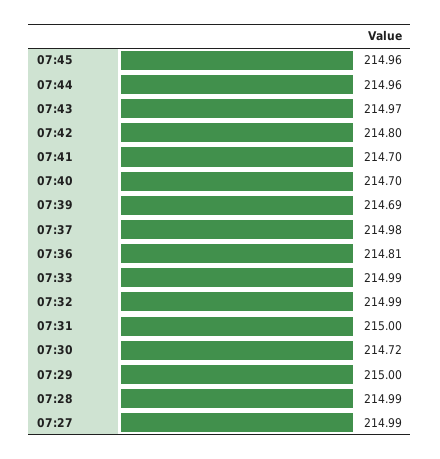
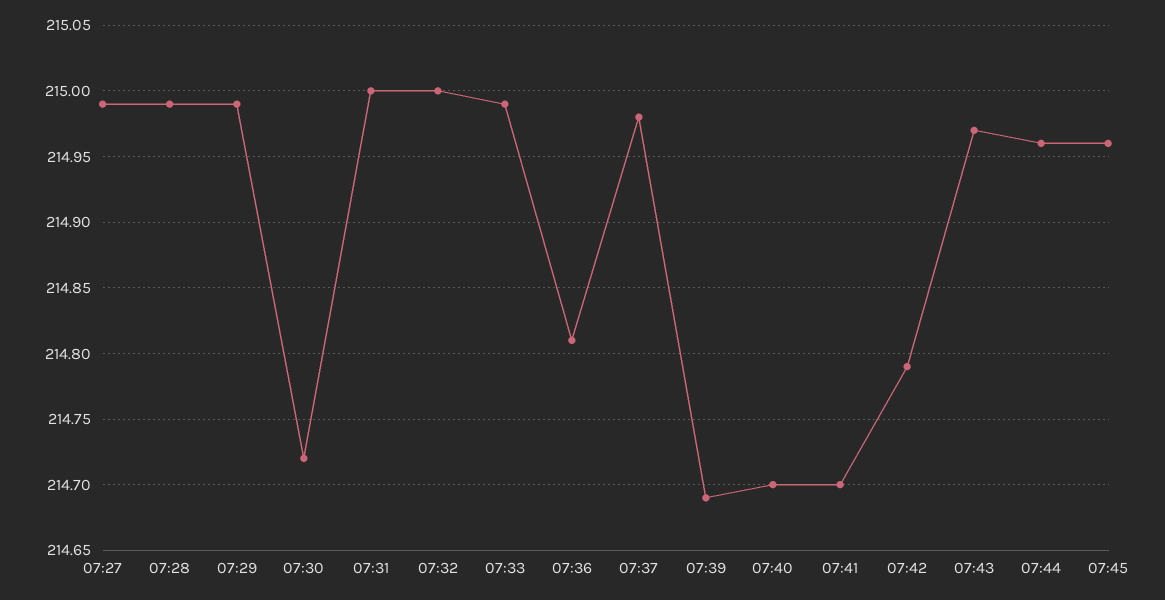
  {
    "07:45": 214.96,
    "07:44": 214.96,
    "07:43": 214.97,
-   "07:42": 214.8,
+   "07:42": 214.79,
    "07:41": 214.7,
    "07:40": 214.7,
    "07:39": 214.69,
    "07:37": 214.98,
    "07:36": 214.81,
    "07:33": 214.99,
-   "07:32": 214.99,
+   "07:32": 215,
    "07:31": 215,
    "07:30": 214.72,
-   "07:29": 215,
+   "07:29": 214.99,
    "07:28": 214.99,
    "07:27": 214.99
  }

